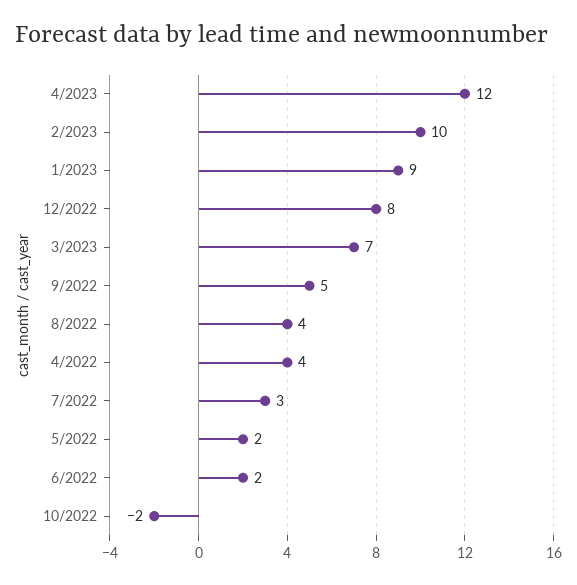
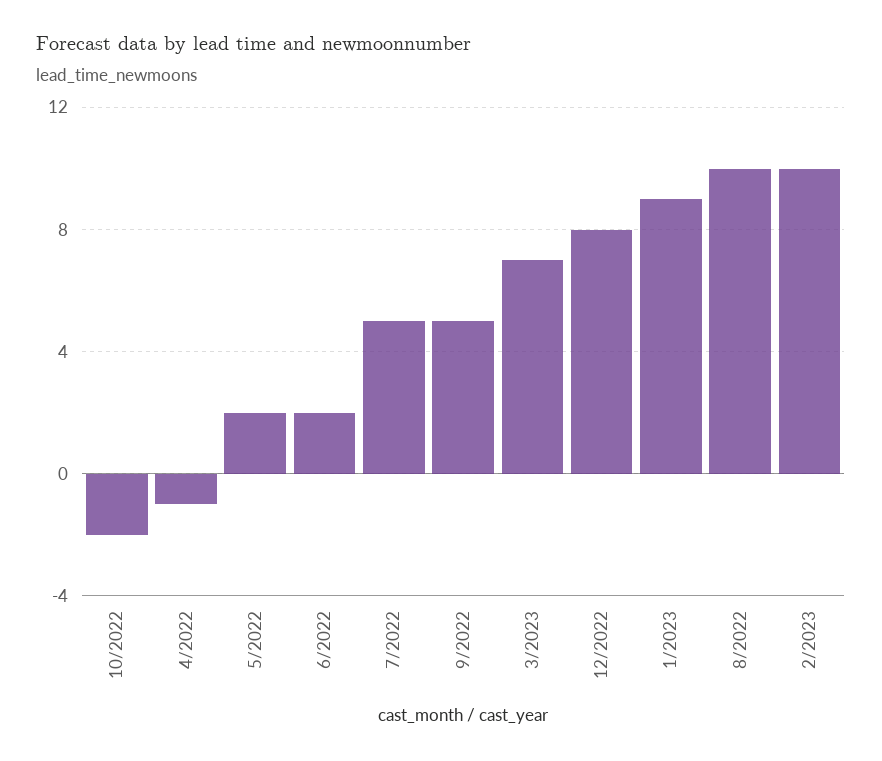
  {
-   "4/2023": 12,
    "2/2023": 10,
    "1/2023": 9,
    "12/2022": 8,
    "3/2023": 7,
    "9/2022": 5,
-   "8/2022": 4,
+   "8/2022": 10,
-   "4/2022": 4,
+   "4/2022": -1,
-   "7/2022": 3,
+   "7/2022": 5,
    "5/2022": 2,
    "6/2022": 2,
    "10/2022": -2
  }

